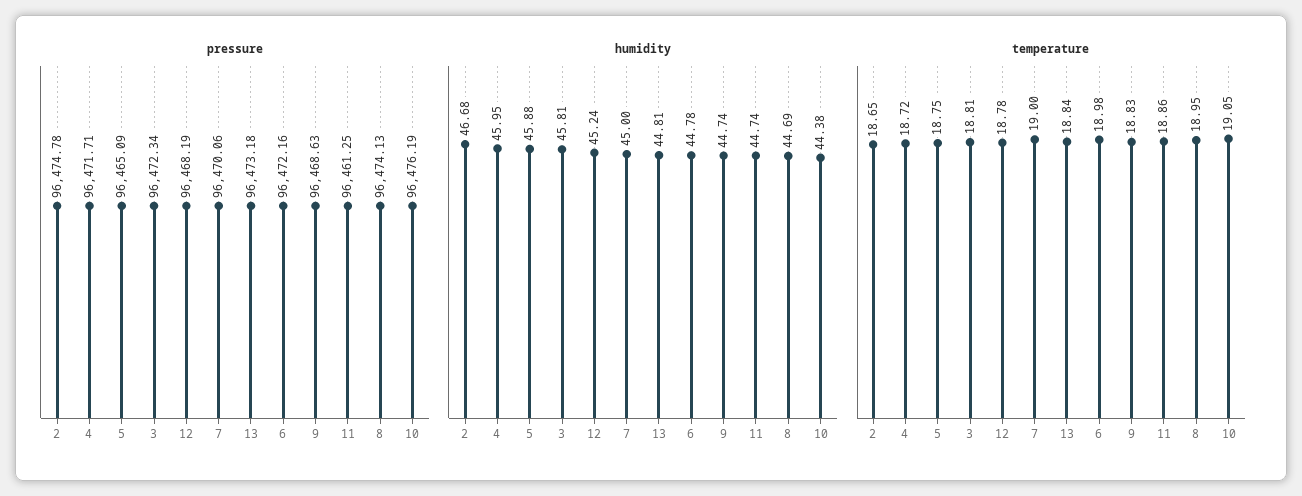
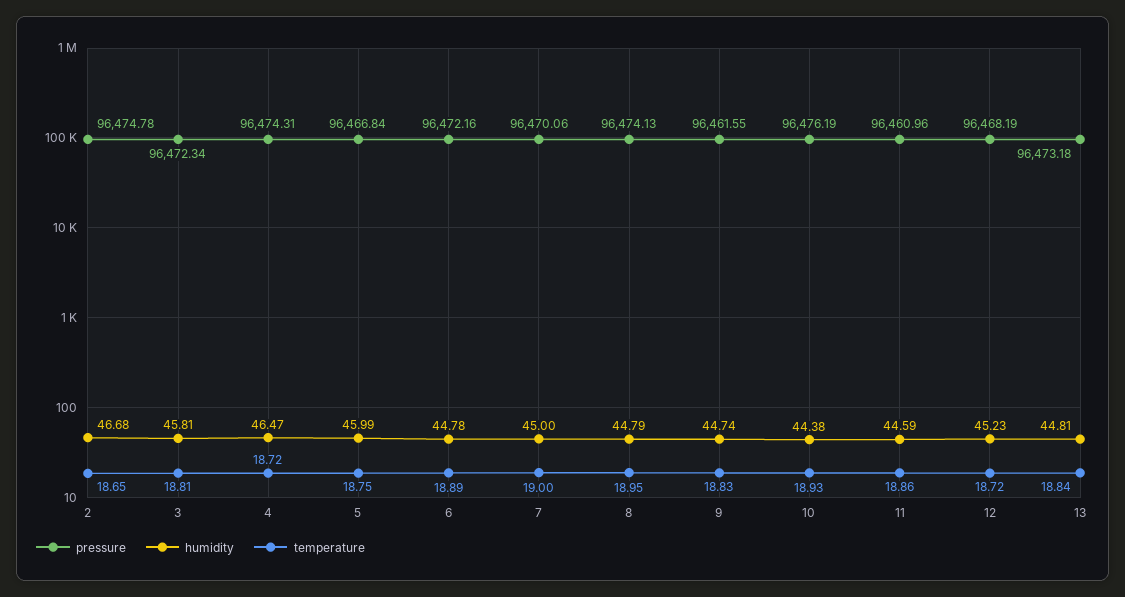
  {
    "pressure": {
      "2": 96474.78,
-     "4": 96471.71,
+     "4": 96474.31,
-     "5": 96465.09,
+     "5": 96466.84,
      "3": 96472.34,
      "12": 96468.19,
      "7": 96470.06,
      "13": 96473.18,
      "6": 96472.16,
-     "9": 96468.63,
+     "9": 96461.55,
-     "11": 96461.25,
+     "11": 96460.96,
      "8": 96474.13,
      "10": 96476.19
    },
    "humidity": {
      "2": 46.68,
-     "4": 45.95,
+     "4": 46.47,
-     "5": 45.88,
+     "5": 45.99,
      "3": 45.81,
-     "12": 45.24,
+     "12": 45.23,
      "7": 45,
      "13": 44.81,
      "6": 44.78,
      "9": 44.74,
-     "11": 44.74,
+     "11": 44.59,
-     "8": 44.69,
+     "8": 44.79,
      "10": 44.38
    },
    "temperature": {
      "2": 18.65,
      "4": 18.72,
      "5": 18.75,
      "3": 18.81,
-     "12": 18.78,
+     "12": 18.72,
      "7": 19,
      "13": 18.84,
-     "6": 18.98,
+     "6": 18.89,
      "9": 18.83,
      "11": 18.86,
      "8": 18.95,
-     "10": 19.05
+     "10": 18.93
    }
  }

